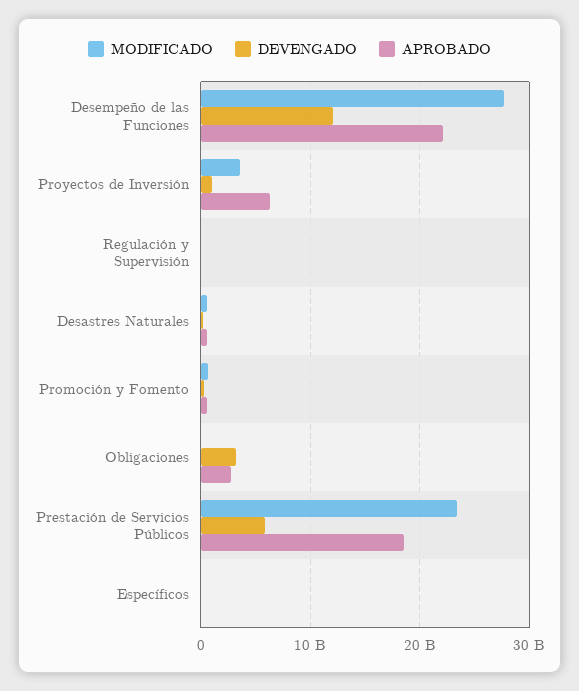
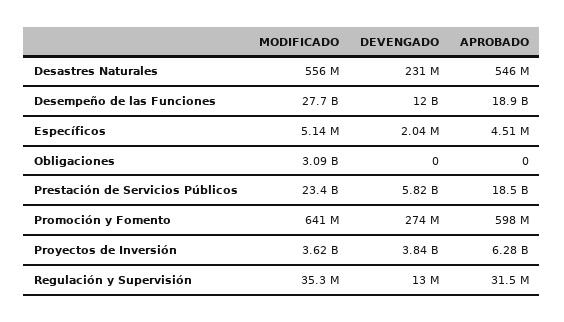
  {
    "MODIFICADO": {
      "Desempeño de las Funciones": 27700000000,
      "Proyectos de Inversión": 3620000000,
      "Regulación y Supervisión": 35300000,
      "Desastres Naturales": 556000000,
      "Promoción y Fomento": 641000000,
-     "Obligaciones": 0,
+     "Obligaciones": 3090000000,
      "Prestación de Servicios Públicos": 23400000000,
      "Específicos": 5140000
    },
    "DEVENGADO": {
      "Desempeño de las Funciones": 12000000000,
-     "Proyectos de Inversión": 1000000000,
+     "Proyectos de Inversión": 3840000000,
      "Regulación y Supervisión": 13000000,
      "Desastres Naturales": 231000000,
      "Promoción y Fomento": 274000000,
-     "Obligaciones": 3000000000,
+     "Obligaciones": 0,
      "Prestación de Servicios Públicos": 5820000000,
      "Específicos": 2040000
    },
    "APROBADO": {
-     "Desempeño de las Funciones": 22000000000,
+     "Desempeño de las Funciones": 18900000000,
      "Proyectos de Inversión": 6280000000,
      "Regulación y Supervisión": 31500000,
      "Desastres Naturales": 546000000,
      "Promoción y Fomento": 598000000,
-     "Obligaciones": 3000000000,
+     "Obligaciones": 0,
      "Prestación de Servicios Públicos": 18500000000,
      "Específicos": 4510000
    }
  }

